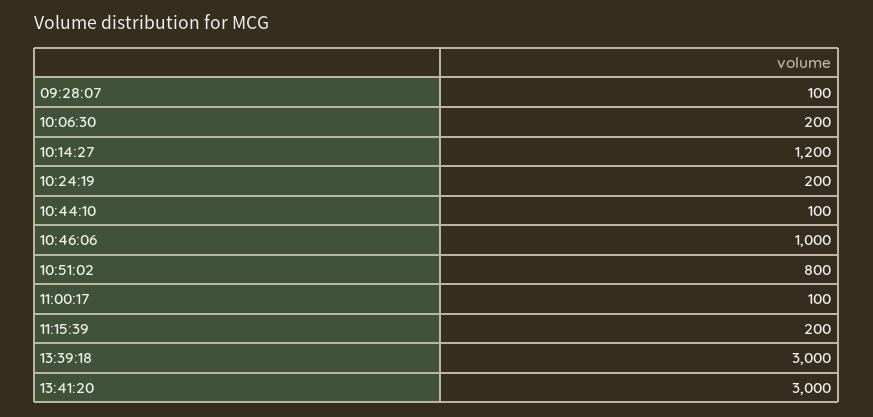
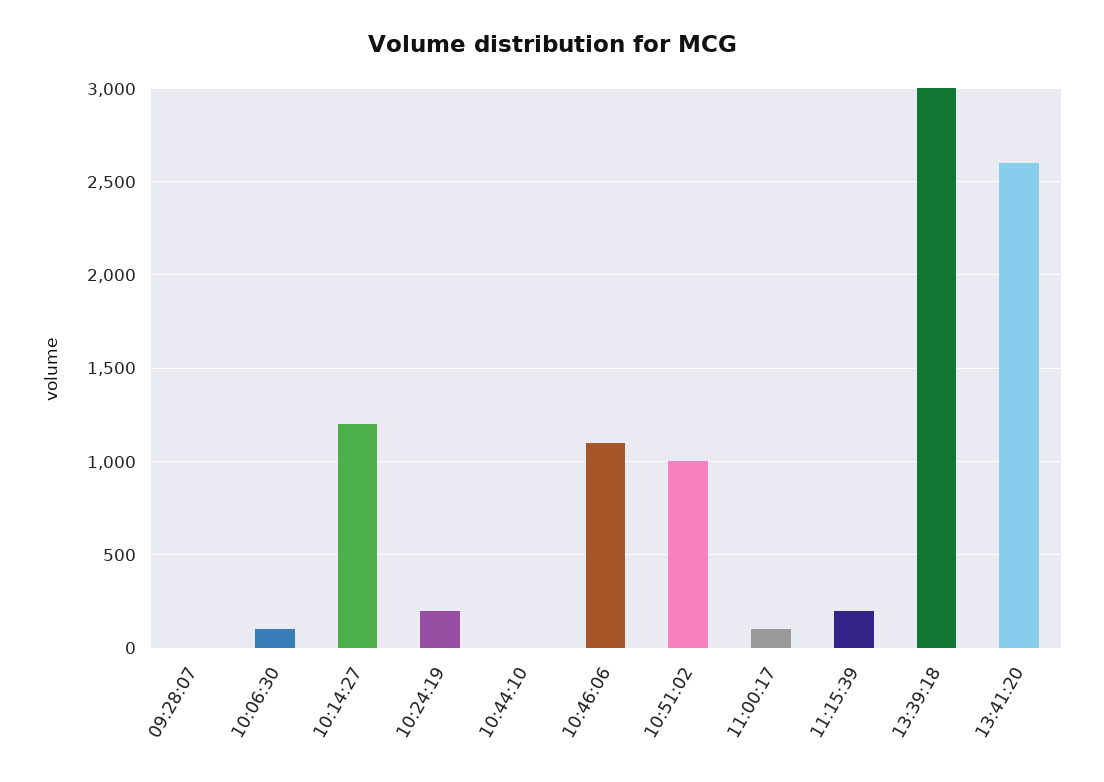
  {
-   "09:28:07": 100,
+   "09:28:07": 0,
-   "10:06:30": 200,
+   "10:06:30": 100,
    "10:14:27": 1200,
    "10:24:19": 200,
-   "10:44:10": 100,
+   "10:44:10": 0,
-   "10:46:06": 1000,
+   "10:46:06": 1100,
-   "10:51:02": 800,
+   "10:51:02": 1000,
    "11:00:17": 100,
    "11:15:39": 200,
    "13:39:18": 3000,
-   "13:41:20": 3000
+   "13:41:20": 2600
  }

